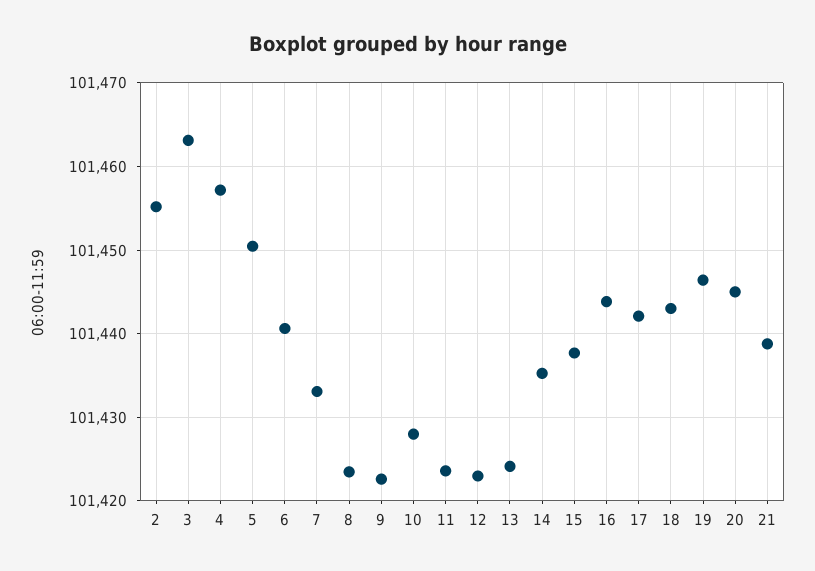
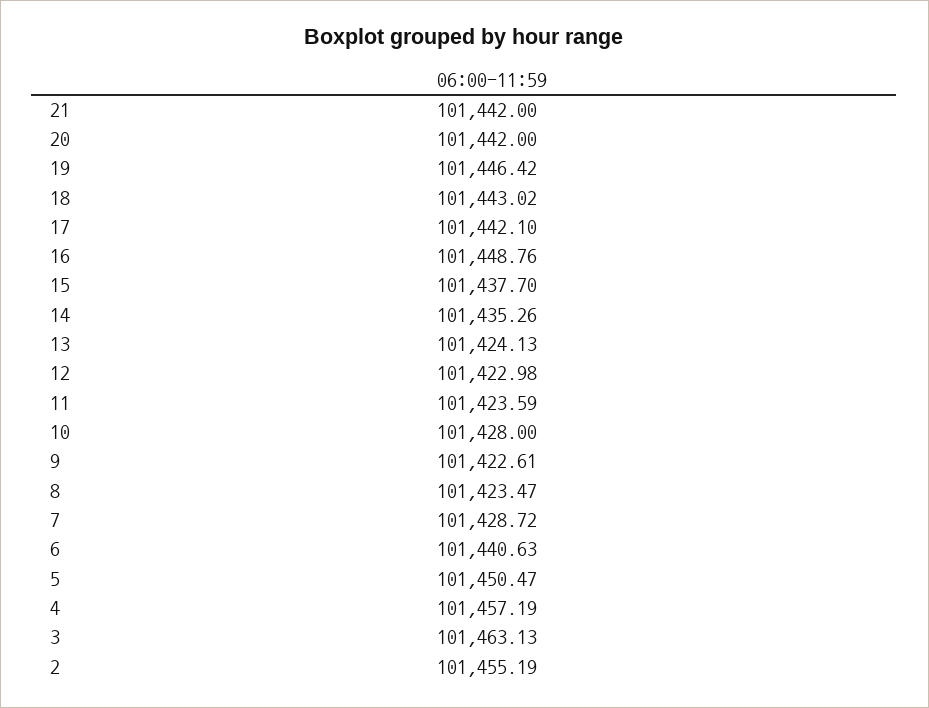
  {
    "2": 101455.19,
    "3": 101463.13,
    "4": 101457.19,
    "5": 101450.47,
    "6": 101440.63,
-   "7": 101433,
+   "7": 101428.72,
    "8": 101423.47,
    "9": 101422.61,
    "10": 101428,
    "11": 101423.59,
    "12": 101422.98,
    "13": 101424.13,
    "14": 101435.26,
    "15": 101437.7,
-   "16": 101444,
+   "16": 101448.76,
    "17": 101442.1,
    "18": 101443.02,
    "19": 101446.42,
-   "20": 101445,
+   "20": 101442,
-   "21": 101439
+   "21": 101442
  }

